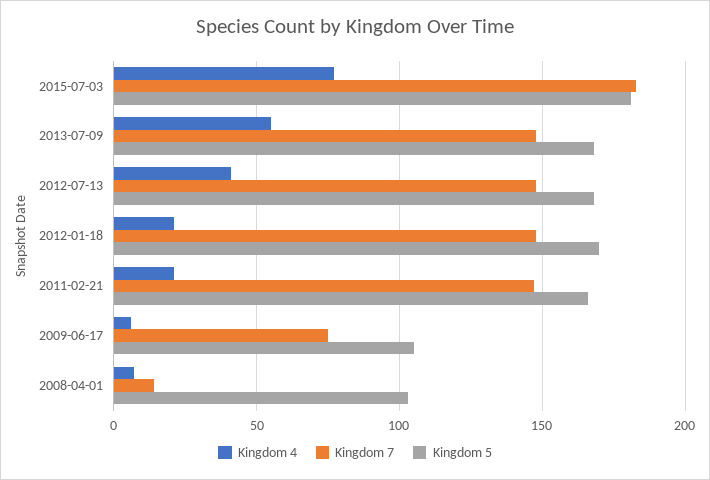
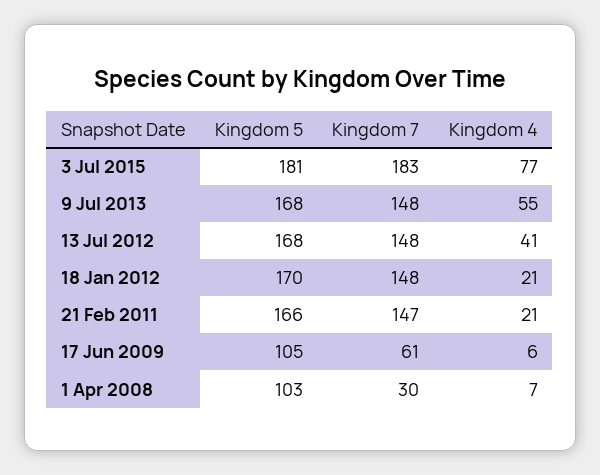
  {
    "Kingdom 4": {
      "2015-07-03": 77,
      "2013-07-09": 55,
      "2012-07-13": 41,
      "2012-01-18": 21,
      "2011-02-21": 21,
      "2009-06-17": 6,
      "2008-04-01": 7
    },
    "Kingdom 7": {
      "2015-07-03": 183,
      "2013-07-09": 148,
      "2012-07-13": 148,
      "2012-01-18": 148,
      "2011-02-21": 147,
-     "2009-06-17": 75,
+     "2009-06-17": 61,
-     "2008-04-01": 15
+     "2008-04-01": 30
    },
    "Kingdom 5": {
      "2015-07-03": 181,
      "2013-07-09": 168,
      "2012-07-13": 168,
      "2012-01-18": 170,
      "2011-02-21": 166,
      "2009-06-17": 105,
      "2008-04-01": 103
    }
  }

